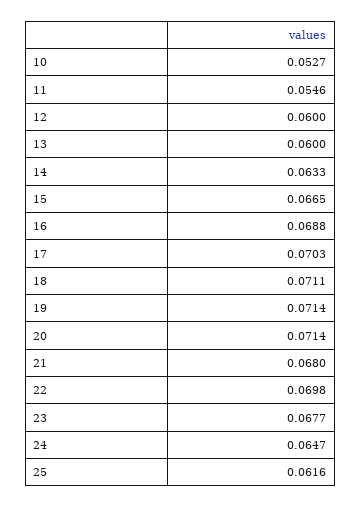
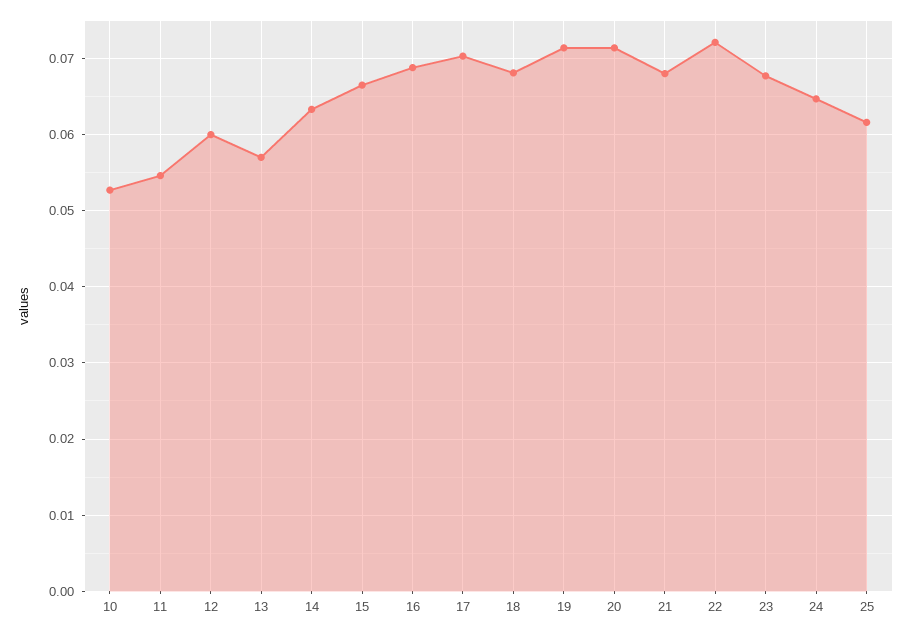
  {
    "10": 0.0527,
    "11": 0.0546,
    "12": 0.06,
-   "13": 0.06,
+   "13": 0.057,
    "14": 0.0633,
    "15": 0.0665,
    "16": 0.0688,
    "17": 0.0703,
-   "18": 0.0711,
+   "18": 0.068,
    "19": 0.0714,
    "20": 0.0714,
    "21": 0.068,
-   "22": 0.0698,
+   "22": 0.072,
    "23": 0.0677,
    "24": 0.0647,
    "25": 0.0616
  }

